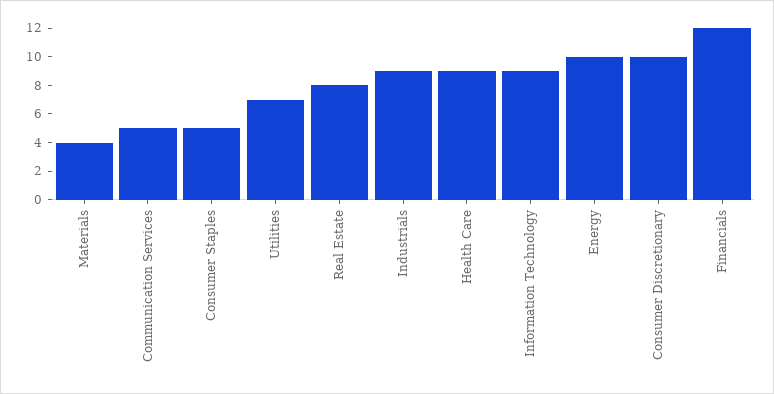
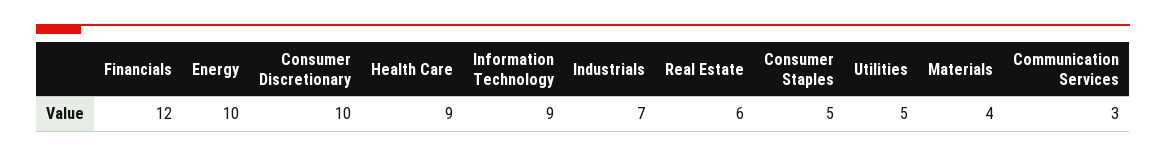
  {
    "Materials": 4,
-   "Communication Services": 5,
+   "Communication Services": 3,
    "Consumer Staples": 5,
-   "Utilities": 7,
+   "Utilities": 5,
-   "Real Estate": 8,
+   "Real Estate": 6,
-   "Industrials": 9,
+   "Industrials": 7,
    "Health Care": 9,
    "Information Technology": 9,
    "Energy": 10,
    "Consumer Discretionary": 10,
    "Financials": 12
  }

